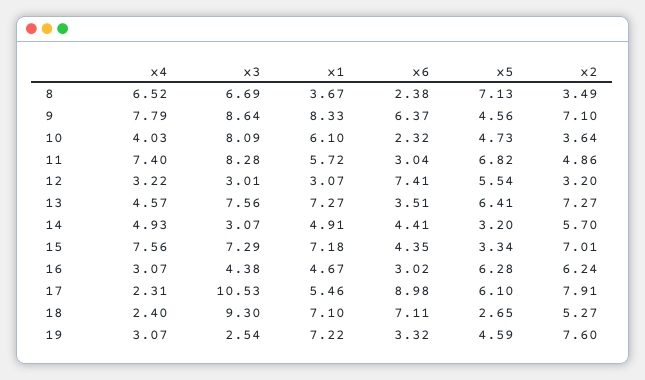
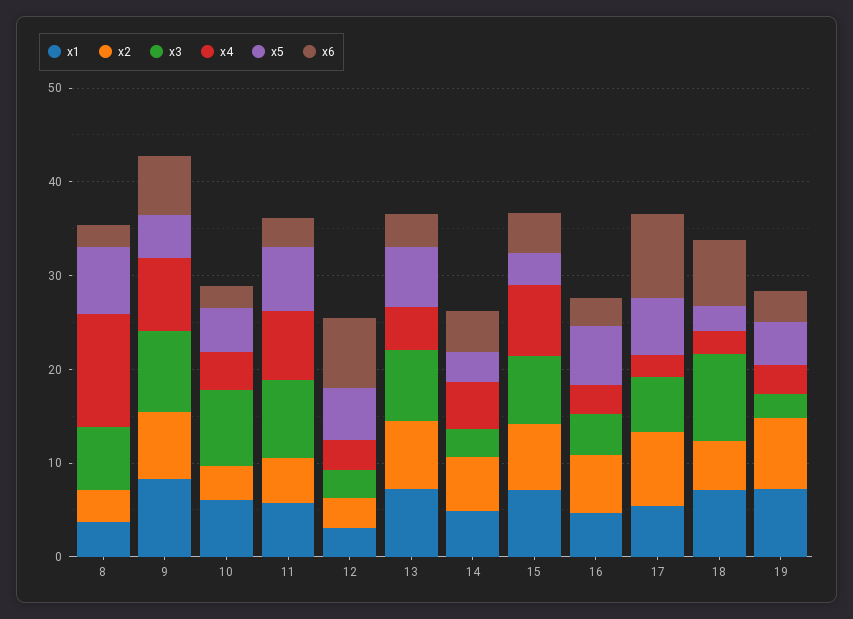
  {
    "x4": {
-     "8": 6.52,
+     "8": 12,
      "9": 7.79,
      "10": 4.03,
      "11": 7.4,
      "12": 3.22,
      "13": 4.57,
      "14": 4.93,
      "15": 7.56,
      "16": 3.07,
      "17": 2.31,
      "18": 2.4,
      "19": 3.07
    },
    "x3": {
      "8": 6.69,
      "9": 8.64,
      "10": 8.09,
      "11": 8.28,
      "12": 3.01,
      "13": 7.56,
      "14": 3.07,
      "15": 7.29,
      "16": 4.38,
-     "17": 10.53,
+     "17": 6,
      "18": 9.3,
      "19": 2.54
    },
    "x1": {
      "8": 3.67,
      "9": 8.33,
      "10": 6.1,
      "11": 5.72,
      "12": 3.07,
      "13": 7.27,
      "14": 4.91,
      "15": 7.18,
      "16": 4.67,
      "17": 5.46,
      "18": 7.1,
      "19": 7.22
    },
    "x6": {
      "8": 2.38,
      "9": 6.37,
      "10": 2.32,
      "11": 3.04,
      "12": 7.41,
      "13": 3.51,
      "14": 4.41,
      "15": 4.35,
      "16": 3.02,
      "17": 8.98,
      "18": 7.11,
      "19": 3.32
    },
    "x5": {
      "8": 7.13,
      "9": 4.56,
      "10": 4.73,
      "11": 6.82,
      "12": 5.54,
      "13": 6.41,
      "14": 3.2,
      "15": 3.34,
      "16": 6.28,
      "17": 6.1,
      "18": 2.65,
      "19": 4.59
    },
    "x2": {
      "8": 3.49,
      "9": 7.1,
      "10": 3.64,
      "11": 4.86,
      "12": 3.2,
      "13": 7.27,
      "14": 5.7,
      "15": 7.01,
      "16": 6.24,
      "17": 7.91,
      "18": 5.27,
      "19": 7.6
    }
  }

